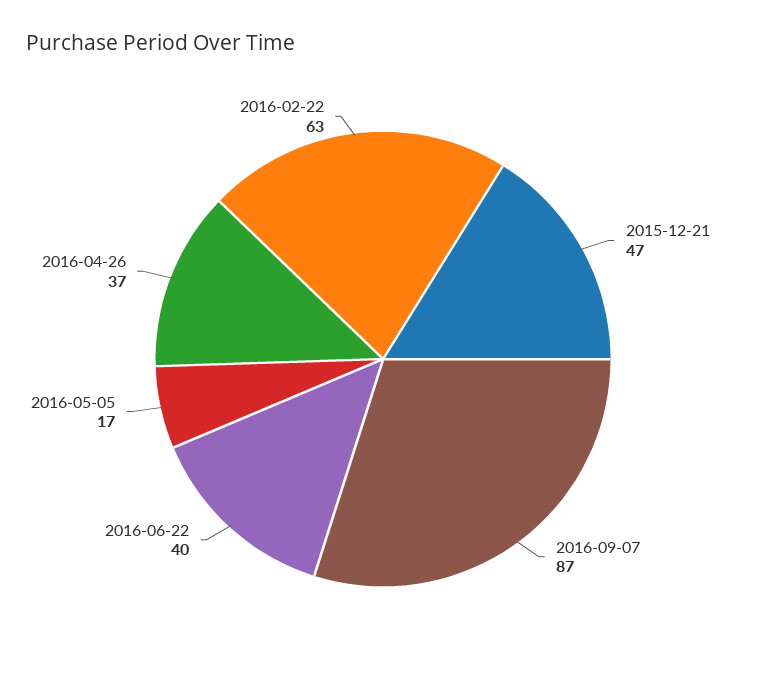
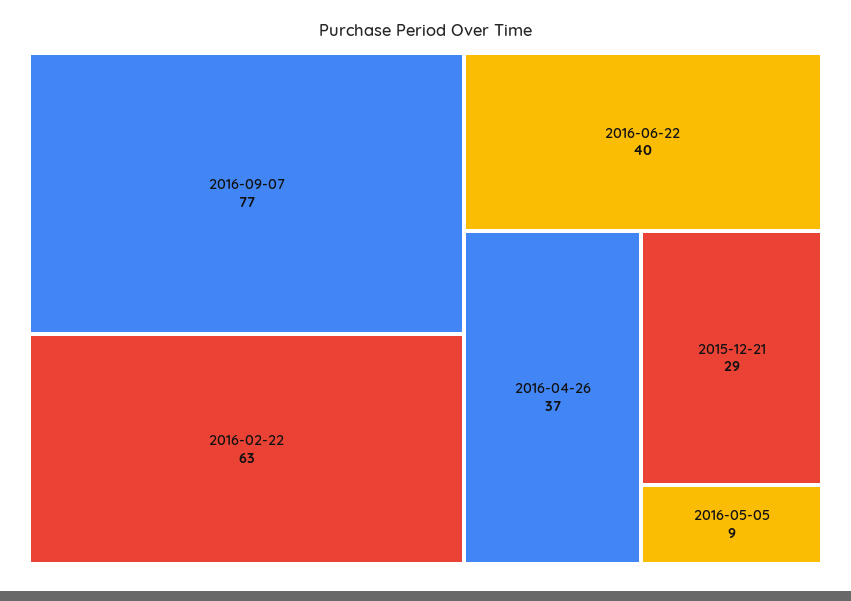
  {
-   "2015-12-21": 47,
+   "2015-12-21": 29,
-   "2016-09-07": 87,
+   "2016-09-07": 77,
    "2016-06-22": 40,
-   "2016-05-05": 17,
+   "2016-05-05": 9,
    "2016-04-26": 37,
    "2016-02-22": 63
  }

